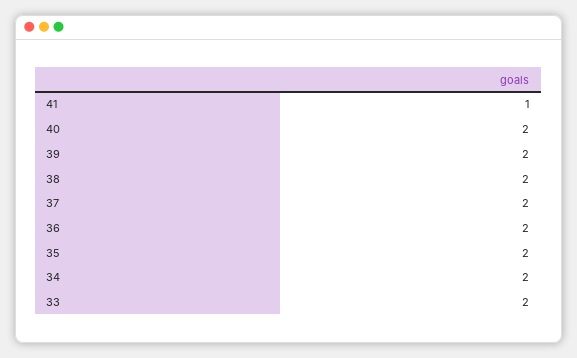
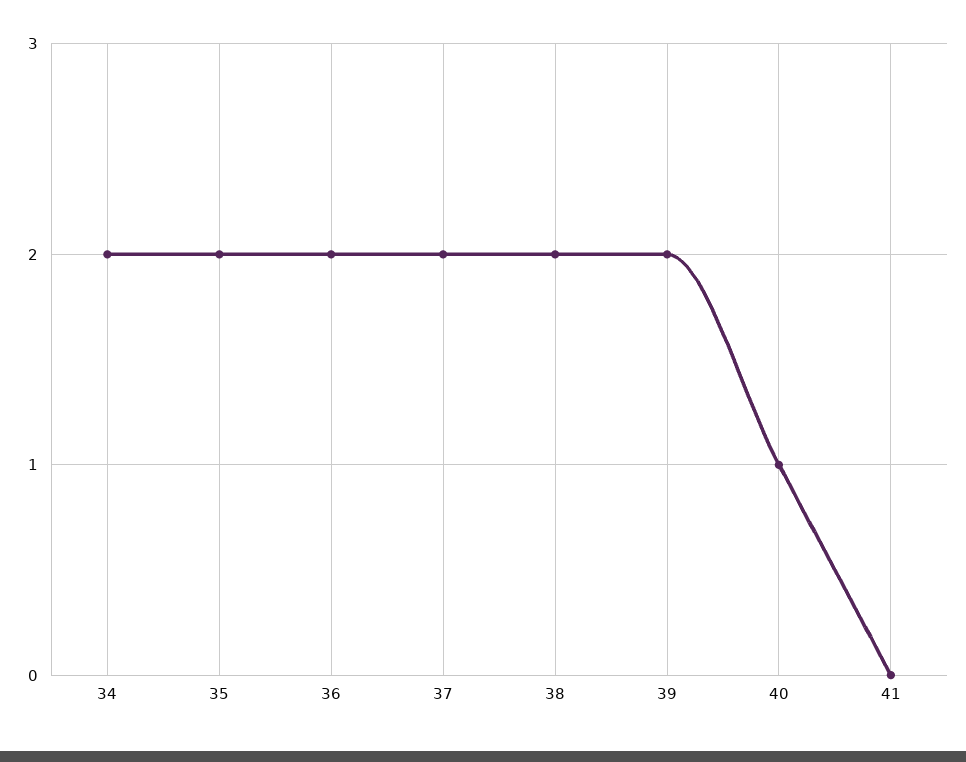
  {
-   "41": 1,
+   "41": 0,
-   "40": 2,
+   "40": 1,
    "39": 2,
    "38": 2,
    "37": 2,
    "36": 2,
    "35": 2,
-   "34": 2,
+   "34": 2
-   "33": 2
  }

